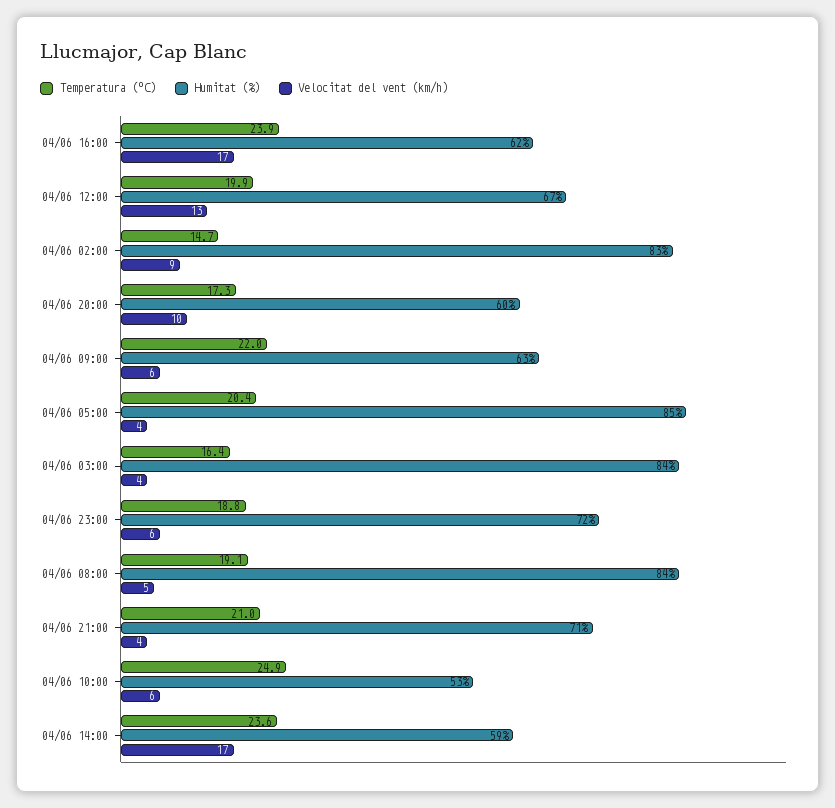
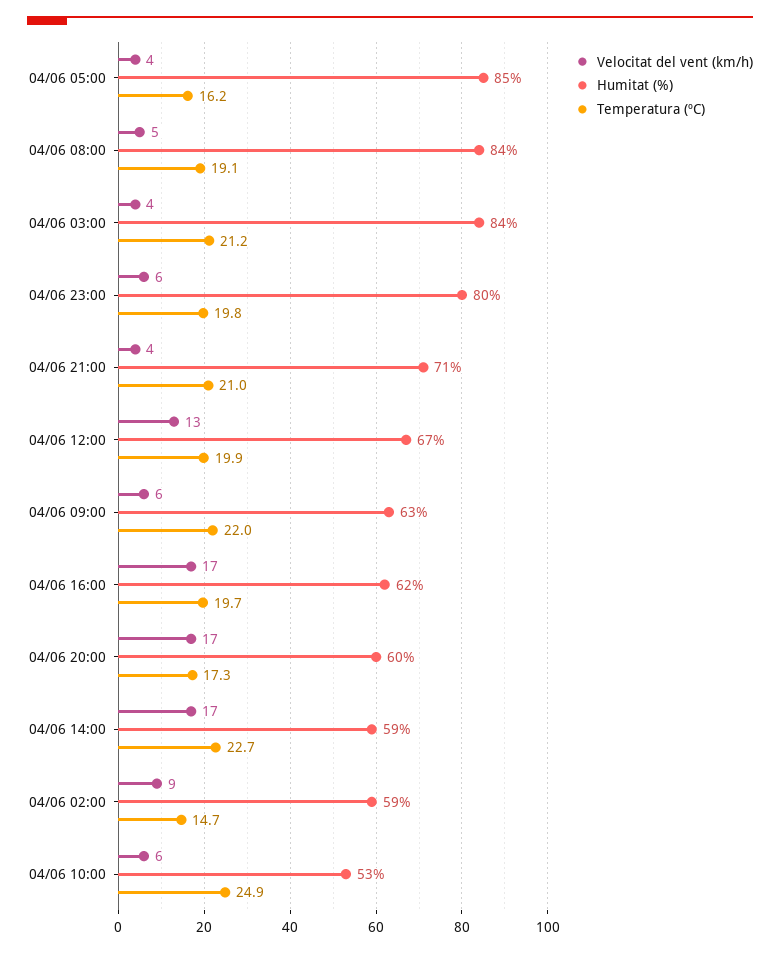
  {
    "Temperatura (ºC)": {
-     "04/06 16:00": 23.9,
+     "04/06 16:00": 19.7,
      "04/06 12:00": 19.9,
      "04/06 02:00": 14.7,
      "04/06 20:00": 17.3,
      "04/06 09:00": 22,
-     "04/06 05:00": 20.4,
+     "04/06 05:00": 16.2,
-     "04/06 03:00": 16.4,
+     "04/06 03:00": 21.2,
-     "04/06 23:00": 18.8,
+     "04/06 23:00": 19.8,
      "04/06 08:00": 19.1,
      "04/06 21:00": 21,
      "04/06 10:00": 24.9,
-     "04/06 14:00": 23.6
+     "04/06 14:00": 22.7
    },
    "Humitat (%)": {
      "04/06 16:00": 62,
      "04/06 12:00": 67,
-     "04/06 02:00": 83,
+     "04/06 02:00": 59,
      "04/06 20:00": 60,
      "04/06 09:00": 63,
      "04/06 05:00": 85,
      "04/06 03:00": 84,
-     "04/06 23:00": 72,
+     "04/06 23:00": 80,
      "04/06 08:00": 84,
      "04/06 21:00": 71,
      "04/06 10:00": 53,
      "04/06 14:00": 59
    },
    "Velocitat del vent (km/h)": {
      "04/06 16:00": 17,
      "04/06 12:00": 13,
      "04/06 02:00": 9,
-     "04/06 20:00": 10,
+     "04/06 20:00": 17,
      "04/06 09:00": 6,
      "04/06 05:00": 4,
      "04/06 03:00": 4,
      "04/06 23:00": 6,
      "04/06 08:00": 5,
      "04/06 21:00": 4,
      "04/06 10:00": 6,
      "04/06 14:00": 17
    }
  }

